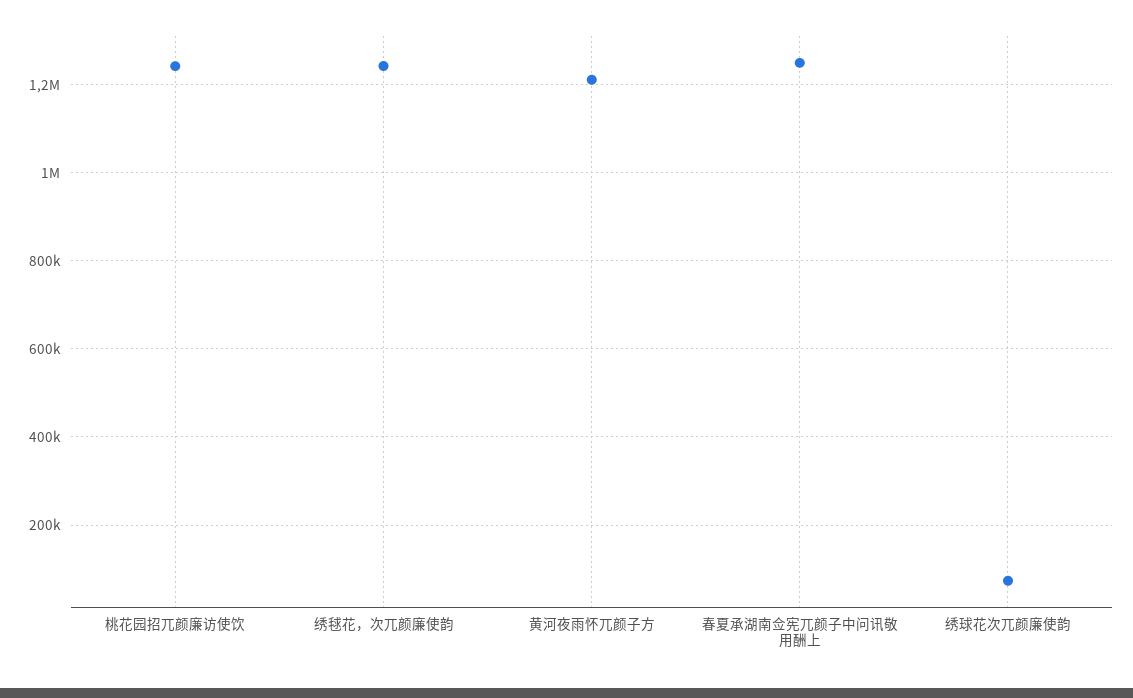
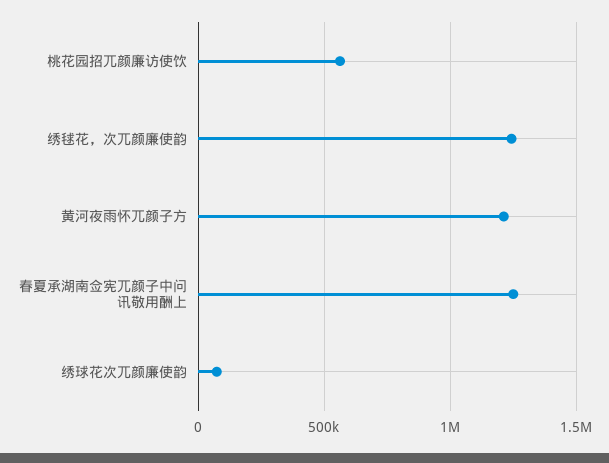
  {
-   "桃花园招兀颜廉访使饮": 1240000,
+   "桃花园招兀颜廉访使饮": 550000,
    "绣毬花，次兀颜廉使韵": 1240000,
    "黄河夜雨怀兀颜子方": 1220000,
    "春夏承湖南佥宪兀颜子中问讯敬用酬上": 1260000,
    "绣球花次兀颜廉使韵": 80000
  }

